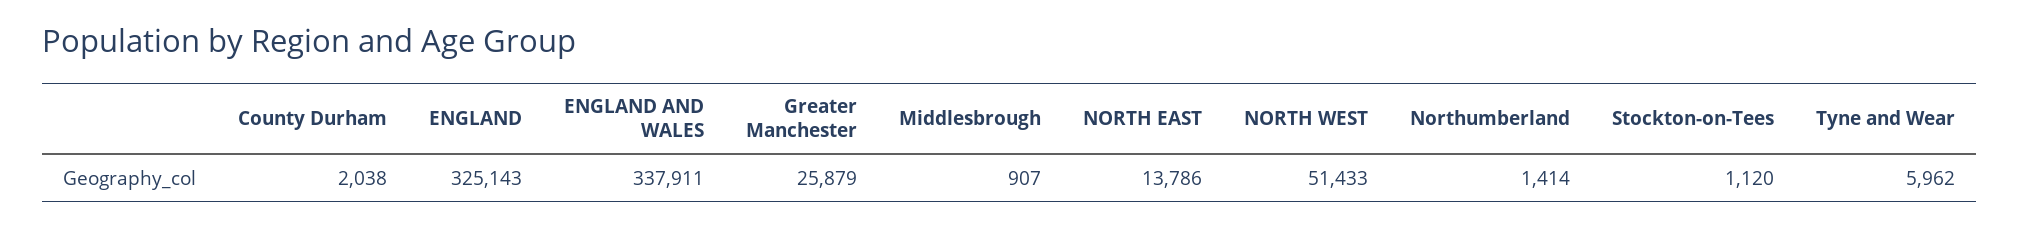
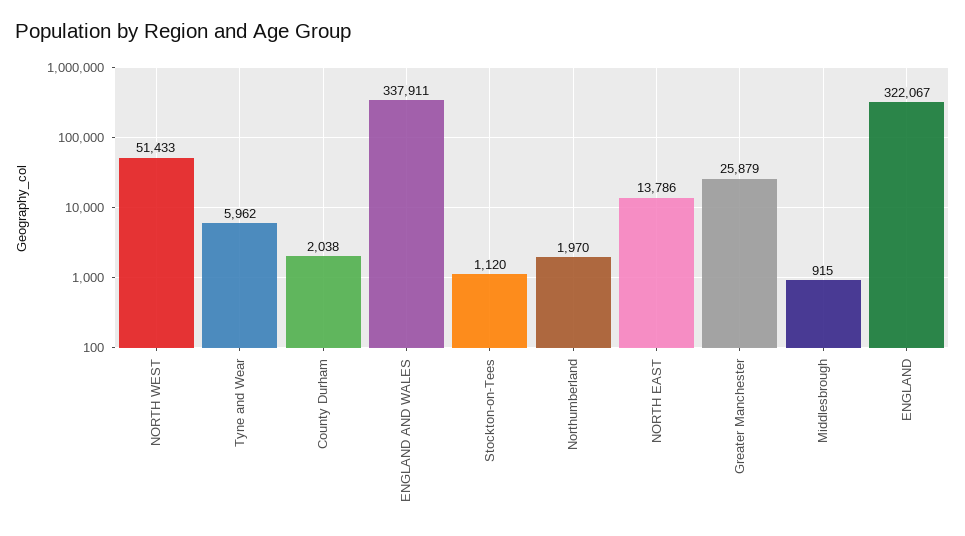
  {
    "County Durham": 2038,
-   "ENGLAND": 325143,
+   "ENGLAND": 322067,
    "ENGLAND AND WALES": 337911,
    "Greater Manchester": 25879,
-   "Middlesbrough": 907,
+   "Middlesbrough": 915,
    "NORTH EAST": 13786,
    "NORTH WEST": 51433,
-   "Northumberland": 1414,
+   "Northumberland": 1970,
    "Stockton-on-Tees": 1120,
    "Tyne and Wear": 5962
  }

